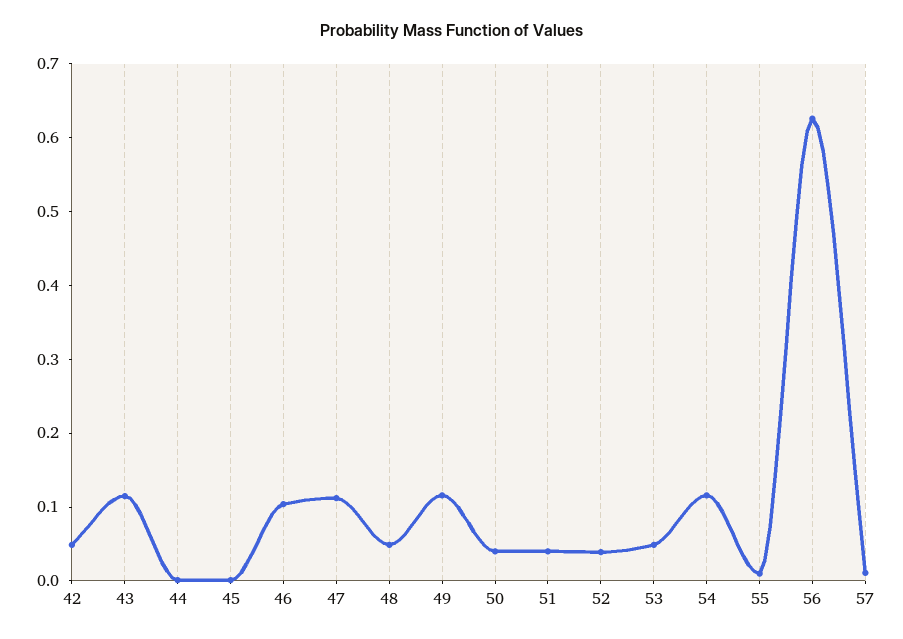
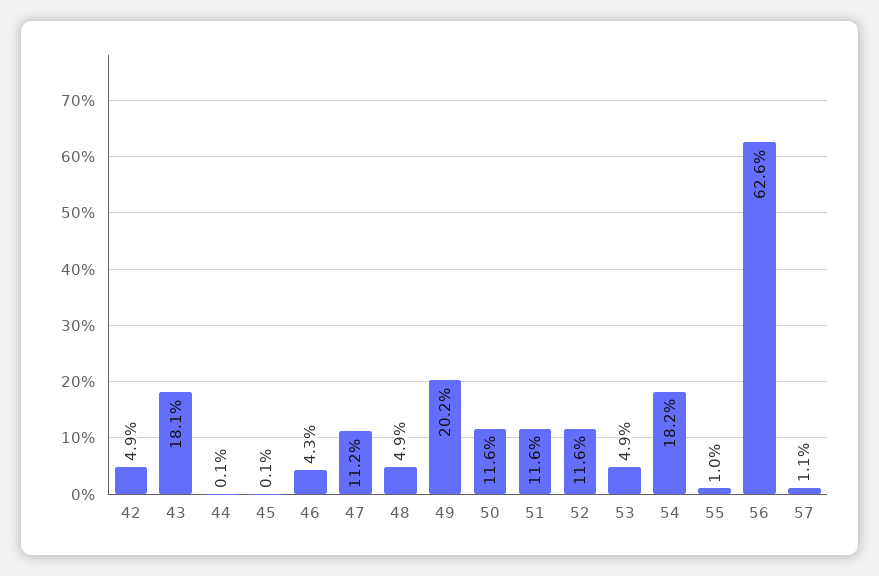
  {
    "42": 0.049,
-   "43": 0.12,
+   "43": 0.181,
    "44": 0.001,
    "45": 0.001,
-   "46": 0.1,
+   "46": 0.043,
    "47": 0.112,
    "48": 0.049,
-   "49": 0.12,
+   "49": 0.202,
-   "50": 0.04,
+   "50": 0.116,
-   "51": 0.04,
+   "51": 0.116,
-   "52": 0.04,
+   "52": 0.116,
    "53": 0.049,
-   "54": 0.12,
+   "54": 0.182,
    "55": 0.01,
    "56": 0.626,
    "57": 0.011
  }

